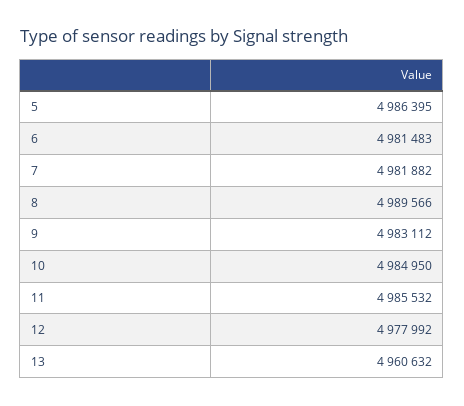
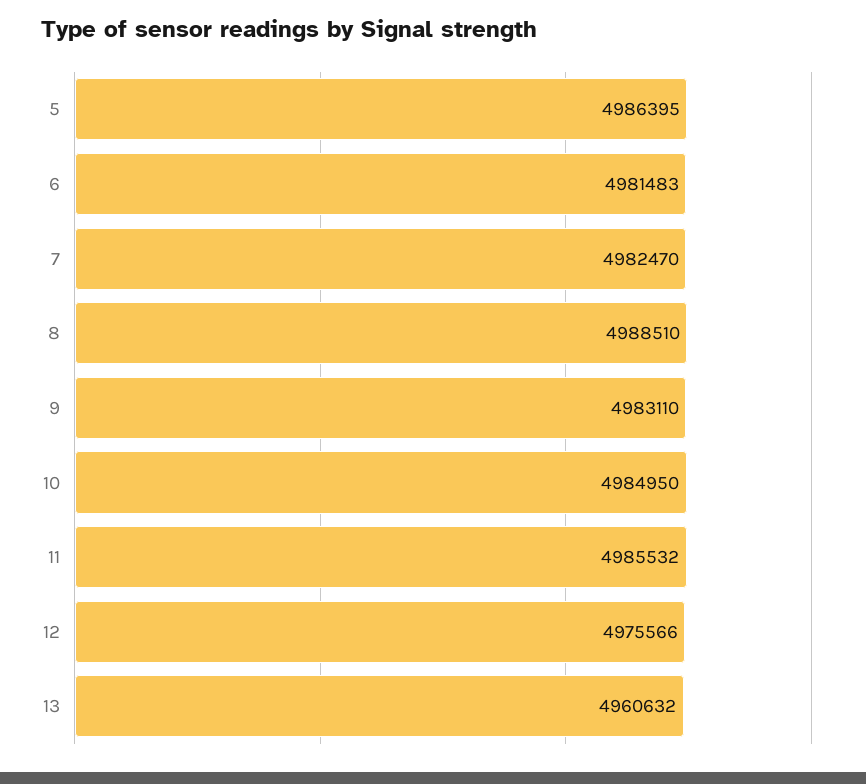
  {
    "5": 4986395,
    "6": 4981483,
-   "7": 4981882,
+   "7": 4982470,
-   "8": 4989566,
+   "8": 4988510,
-   "9": 4983112,
+   "9": 4983110,
    "10": 4984950,
    "11": 4985532,
-   "12": 4977992,
+   "12": 4975566,
    "13": 4960632
  }

